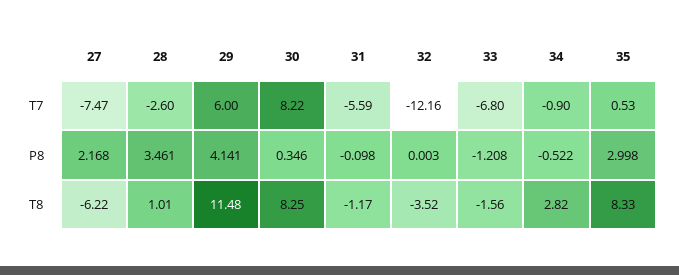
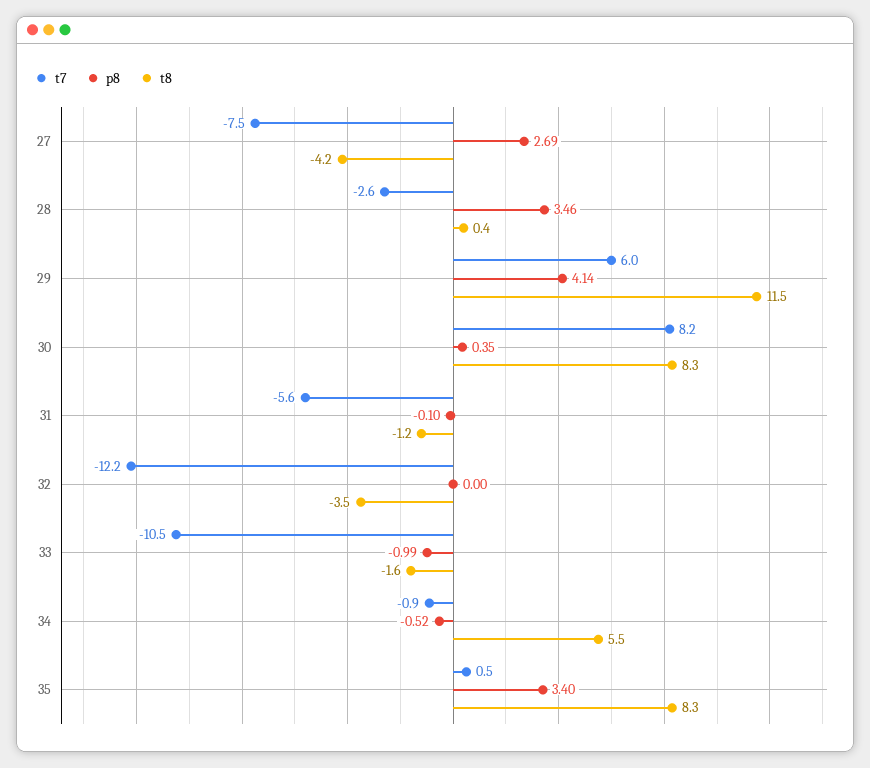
  {
    "T7": {
      "27": -7.47,
      "28": -2.6,
      "29": 6,
      "30": 8.22,
      "31": -5.59,
      "32": -12.16,
-     "33": -6.8,
+     "33": -10.5,
      "34": -0.9,
      "35": 0.53
    },
    "P8": {
-     "27": 2.168,
+     "27": 2.69,
      "28": 3.461,
      "29": 4.141,
      "30": 0.346,
      "31": -0.098,
      "32": 0.003,
-     "33": -1.208,
+     "33": -0.99,
      "34": -0.522,
-     "35": 2.998
+     "35": 3.4
    },
    "T8": {
-     "27": -6.22,
+     "27": -4.2,
-     "28": 1.01,
+     "28": 0.4,
      "29": 11.48,
      "30": 8.25,
      "31": -1.17,
      "32": -3.52,
      "33": -1.56,
-     "34": 2.82,
+     "34": 5.5,
      "35": 8.33
    }
  }

